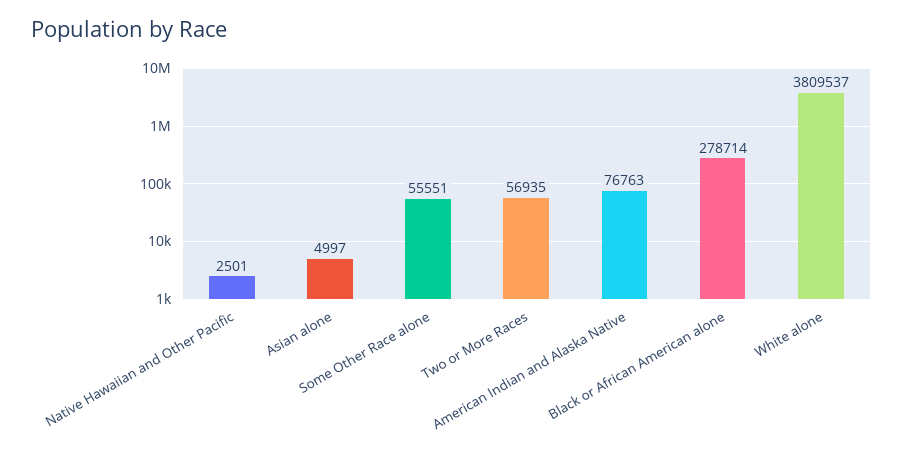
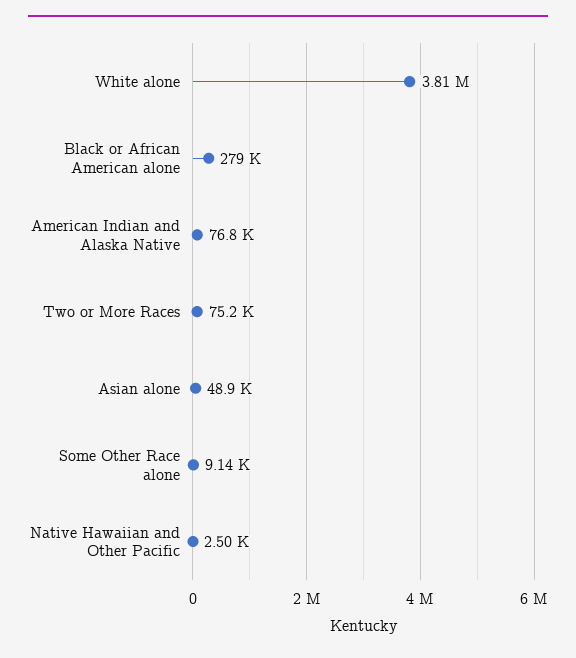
  {
    "Native Hawaiian and Other Pacific": 2501,
-   "Asian alone": 4997,
+   "Asian alone": 48900,
-   "Some Other Race alone": 55551,
+   "Some Other Race alone": 9140,
-   "Two or More Races": 56935,
+   "Two or More Races": 75200,
    "American Indian and Alaska Native": 76763,
    "Black or African American alone": 278714,
    "White alone": 3809537
  }

